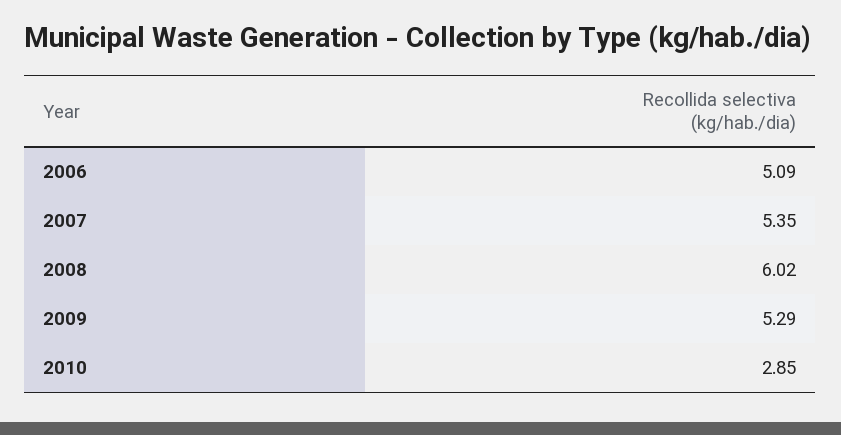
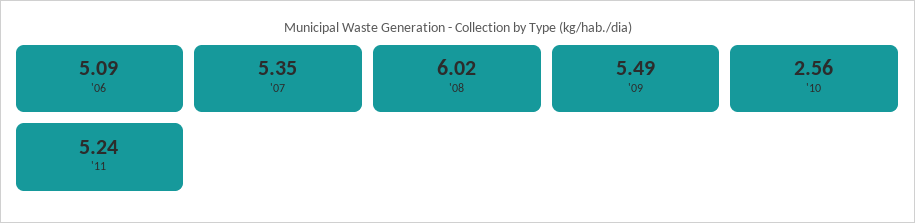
  {
    "2006": 5.09,
    "2007": 5.35,
    "2008": 6.02,
-   "2009": 5.29,
+   "2009": 5.49,
-   "2010": 2.85
+   "2010": 2.56,
+   "'11": 5.24
  }

